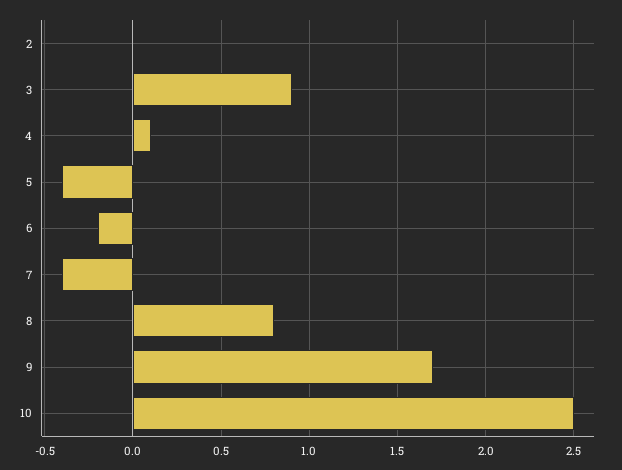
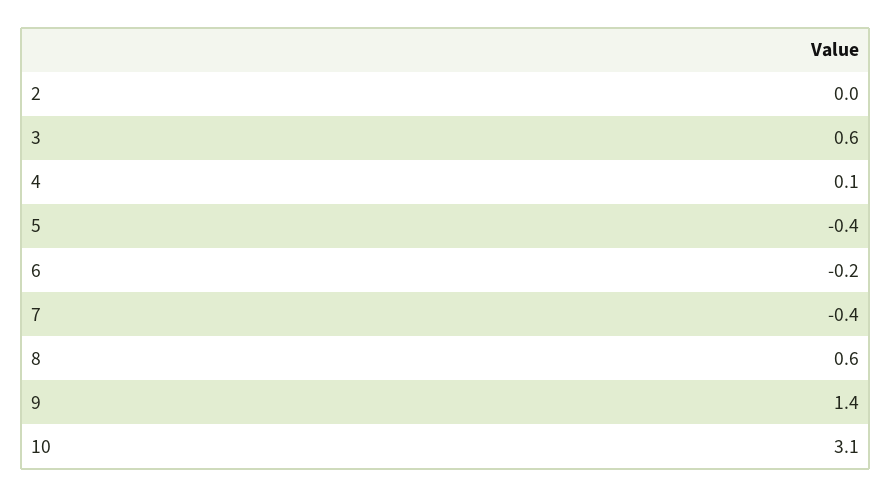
  {
    "2": 0,
-   "3": 0.9,
+   "3": 0.6,
    "4": 0.1,
    "5": -0.4,
    "6": -0.2,
    "7": -0.4,
-   "8": 0.8,
+   "8": 0.6,
-   "9": 1.7,
+   "9": 1.4,
-   "10": 2.5
+   "10": 3.1
  }

